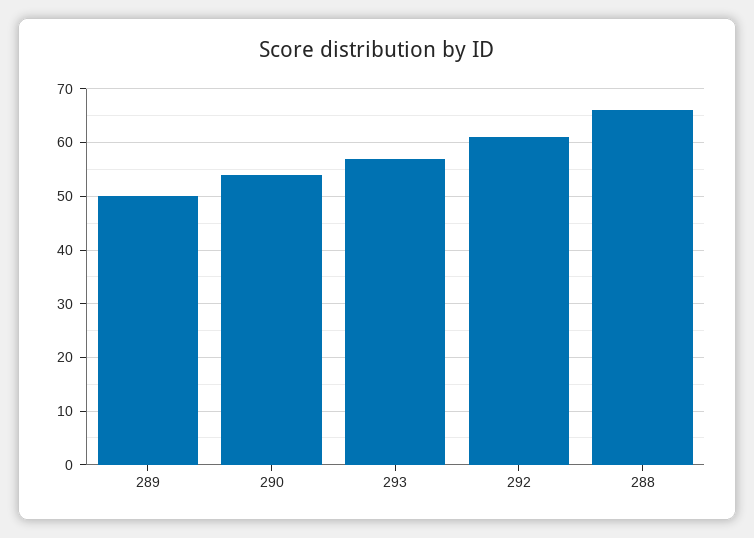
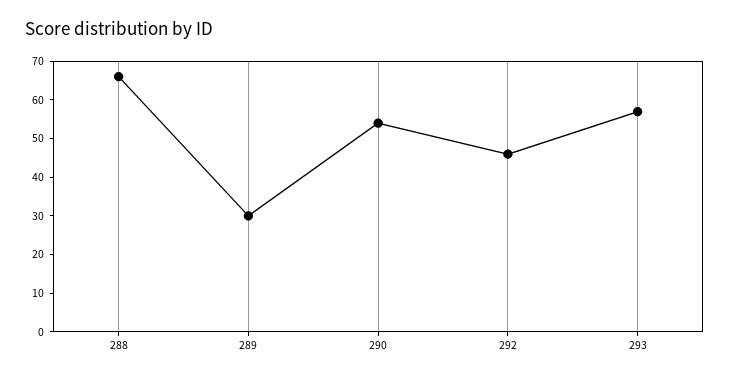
  {
-   "289": 50,
+   "289": 30,
    "290": 55,
    "293": 55,
-   "292": 60,
+   "292": 45,
    "288": 65
  }

